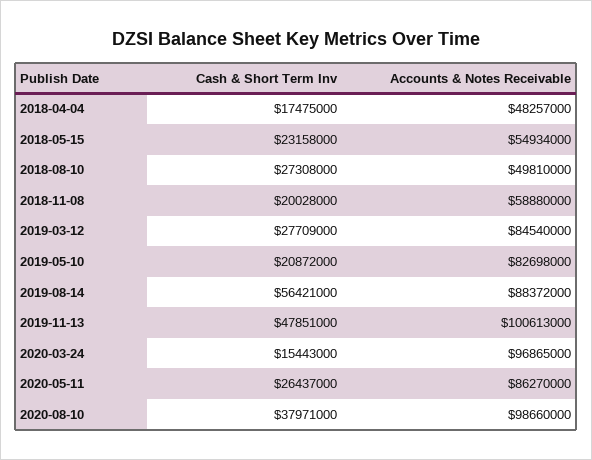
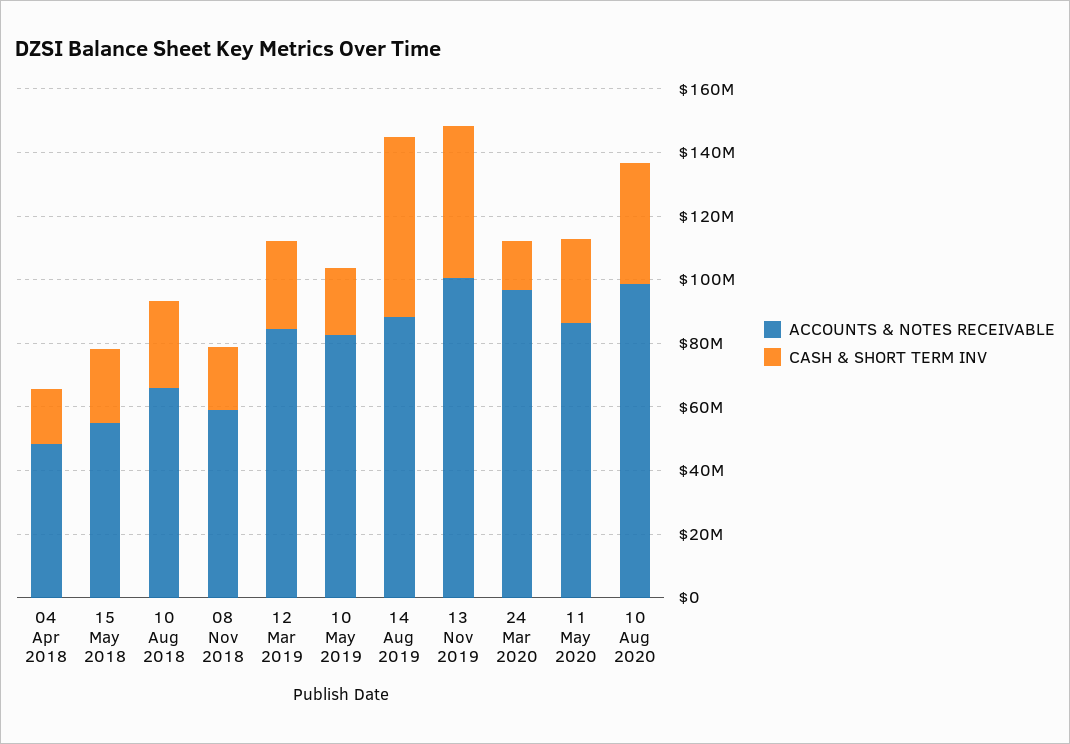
  {
    "Cash & Short Term Inv": {
      "2018-04-04": 17475000,
      "2018-05-15": 23158000,
      "2018-08-10": 27308000,
      "2018-11-08": 20028000,
      "2019-03-12": 27709000,
      "2019-05-10": 20872000,
      "2019-08-14": 56421000,
      "2019-11-13": 47851000,
      "2020-03-24": 15443000,
      "2020-05-11": 26437000,
      "2020-08-10": 37971000
    },
    "Accounts & Notes Receivable": {
      "2018-04-04": 48257000,
      "2018-05-15": 54934000,
-     "2018-08-10": 49810000,
+     "2018-08-10": 65000000,
      "2018-11-08": 58880000,
      "2019-03-12": 84540000,
      "2019-05-10": 82698000,
      "2019-08-14": 88372000,
      "2019-11-13": 100613000,
      "2020-03-24": 96865000,
      "2020-05-11": 86270000,
      "2020-08-10": 98660000
    }
  }

